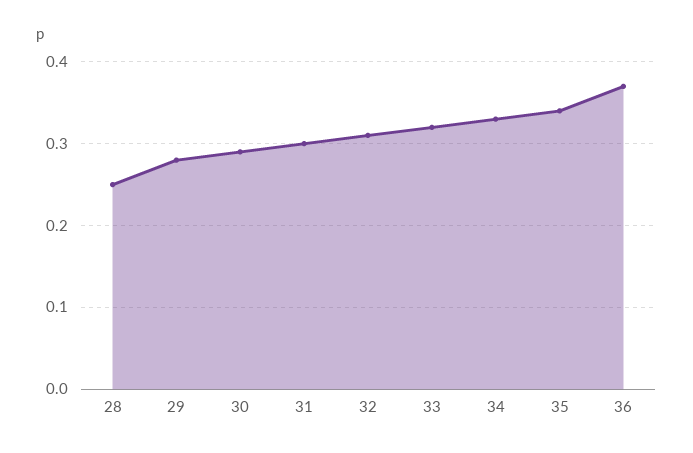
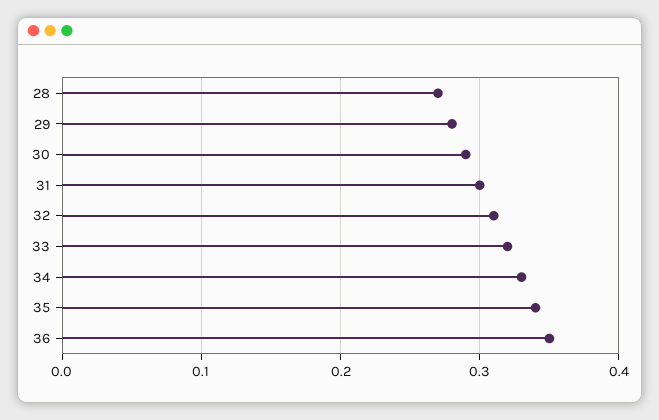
  {
-   "28": 0.25,
+   "28": 0.27,
    "29": 0.28,
    "30": 0.29,
    "31": 0.3,
    "32": 0.31,
    "33": 0.32,
    "34": 0.33,
    "35": 0.34,
-   "36": 0.37
+   "36": 0.35
  }

